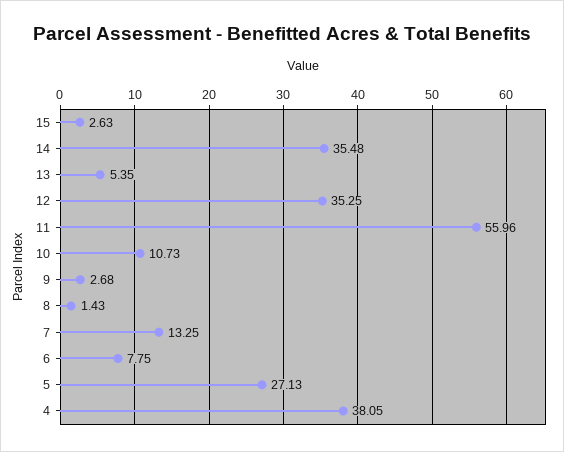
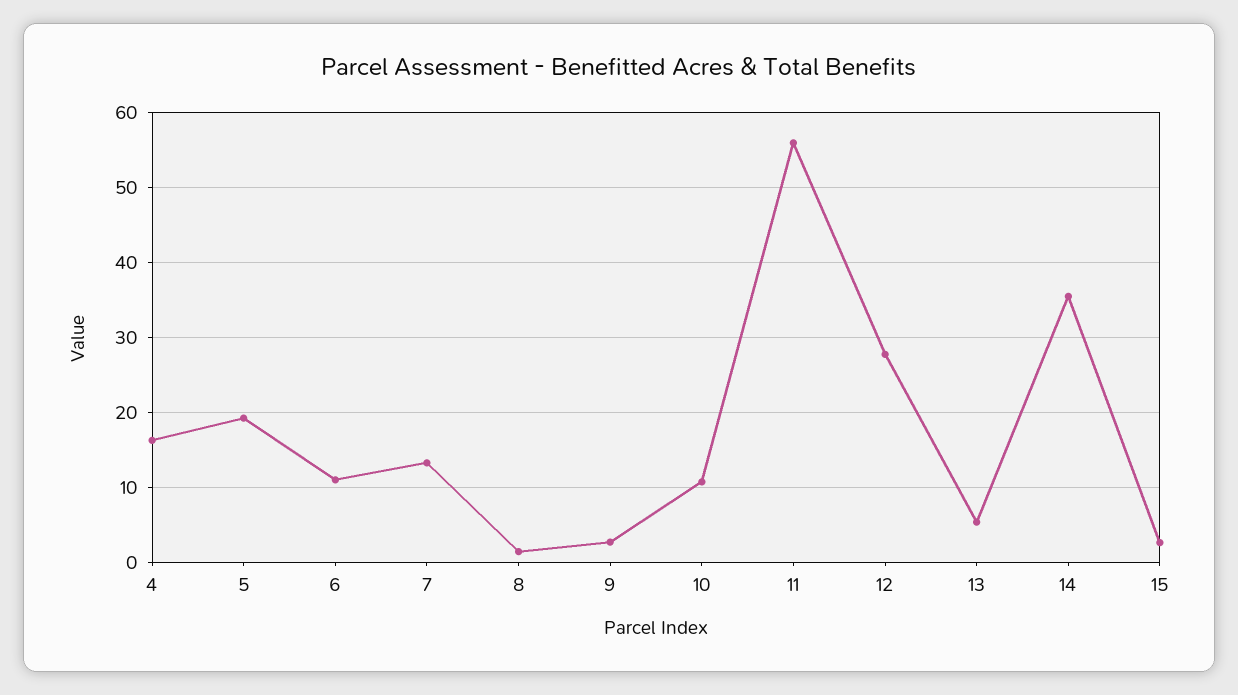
  {
    "15": 2.63,
    "14": 35.48,
    "13": 5.35,
-   "12": 35.25,
+   "12": 28,
    "11": 55.96,
    "10": 10.73,
    "9": 2.68,
    "8": 1.43,
    "7": 13.25,
-   "6": 7.75,
+   "6": 11,
-   "5": 27.13,
+   "5": 19,
-   "4": 38.05
+   "4": 16
  }

